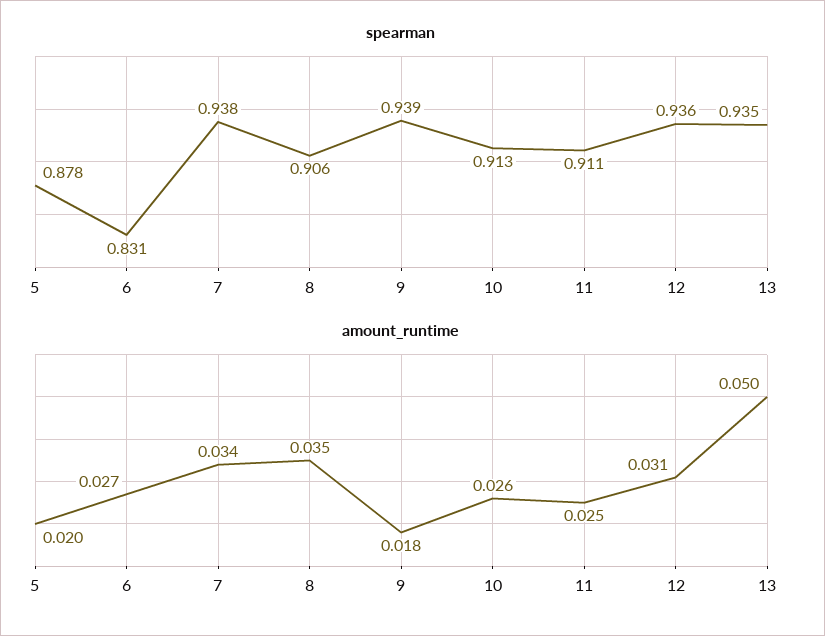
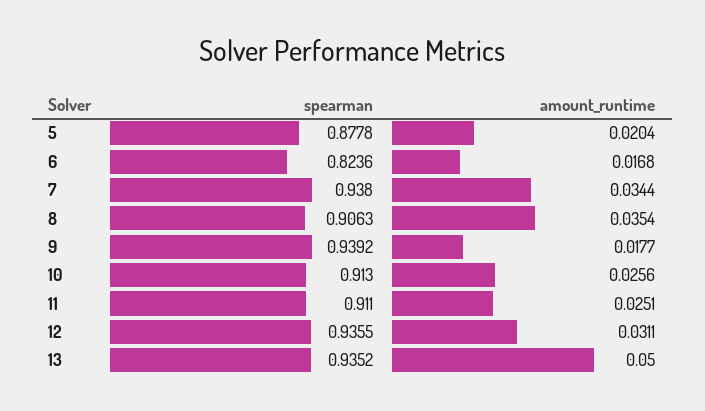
  {
    "spearman": {
      "5": 0.8778,
-     "6": 0.831,
+     "6": 0.8236,
      "7": 0.938,
      "8": 0.9063,
      "9": 0.9392,
      "10": 0.913,
      "11": 0.911,
      "12": 0.9355,
      "13": 0.9352
    },
    "amount_runtime": {
      "5": 0.0204,
-     "6": 0.027,
+     "6": 0.0168,
      "7": 0.0344,
      "8": 0.0354,
      "9": 0.0177,
      "10": 0.0256,
      "11": 0.0251,
      "12": 0.0311,
      "13": 0.05
    }
  }

